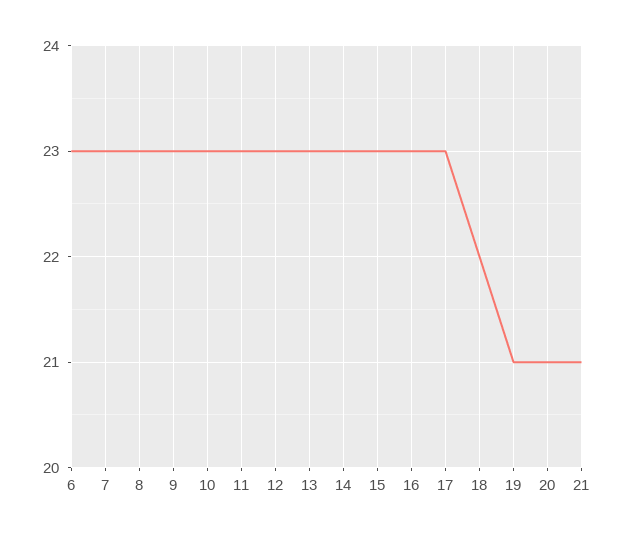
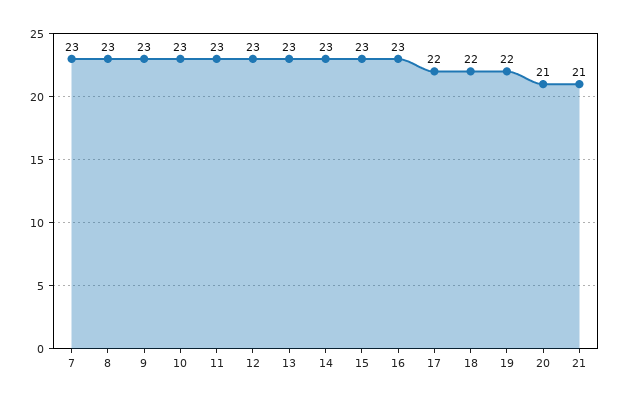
  {
-   "6": 23,
    "7": 23,
    "8": 23,
    "9": 23,
    "10": 23,
    "11": 23,
    "12": 23,
    "13": 23,
    "14": 23,
    "15": 23,
    "16": 23,
-   "17": 23,
+   "17": 22,
    "18": 22,
-   "19": 21,
+   "19": 22,
    "20": 21,
    "21": 21
  }

